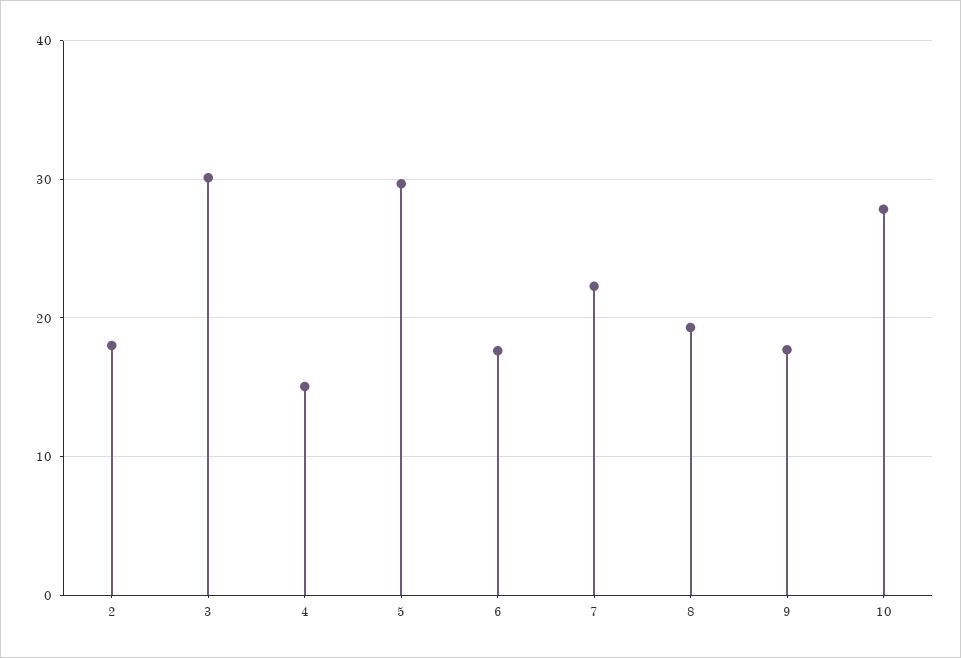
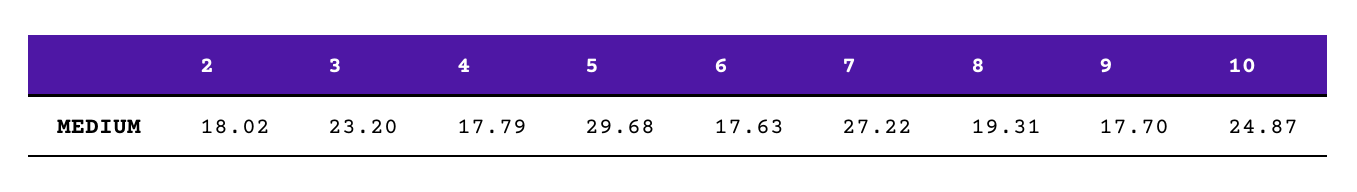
  {
    "2": 18.02,
-   "3": 30,
+   "3": 23.2,
-   "4": 15,
+   "4": 17.79,
    "5": 29.68,
    "6": 17.63,
-   "7": 22,
+   "7": 27.22,
    "8": 19.31,
    "9": 17.7,
-   "10": 28
+   "10": 24.87
  }

